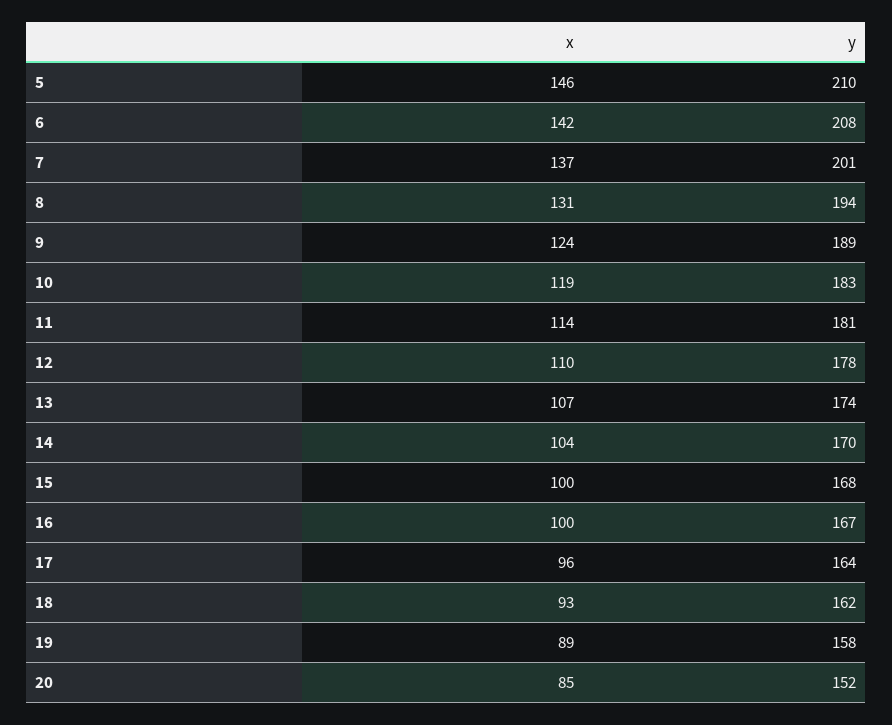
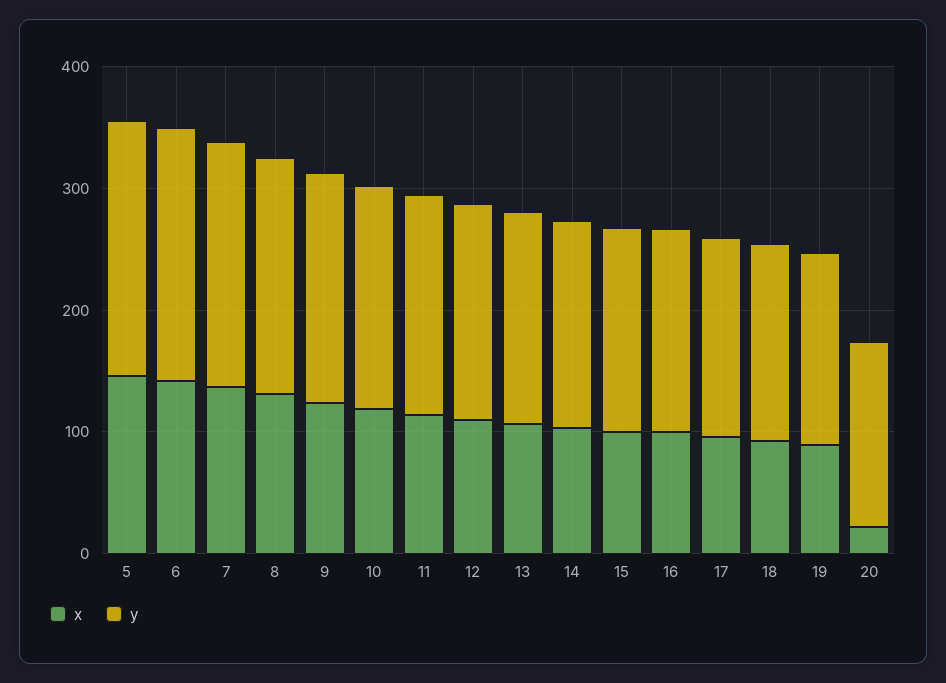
  {
    "x": {
      "5": 146,
      "6": 142,
      "7": 137,
      "8": 131,
      "9": 124,
      "10": 119,
      "11": 114,
      "12": 110,
      "13": 107,
      "14": 104,
      "15": 100,
      "16": 100,
      "17": 96,
      "18": 93,
      "19": 89,
-     "20": 85
+     "20": 20
    },
    "y": {
      "5": 210,
      "6": 208,
      "7": 201,
      "8": 194,
      "9": 189,
      "10": 183,
      "11": 181,
      "12": 178,
      "13": 174,
      "14": 170,
      "15": 168,
      "16": 167,
      "17": 164,
      "18": 162,
      "19": 158,
      "20": 152
    }
  }

